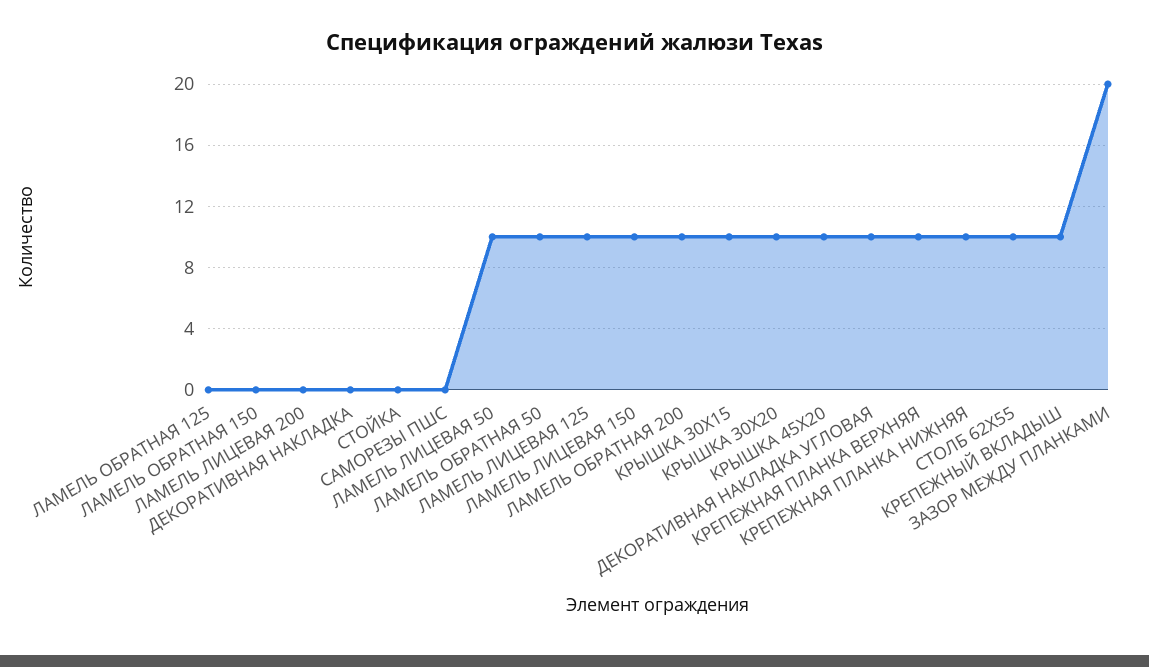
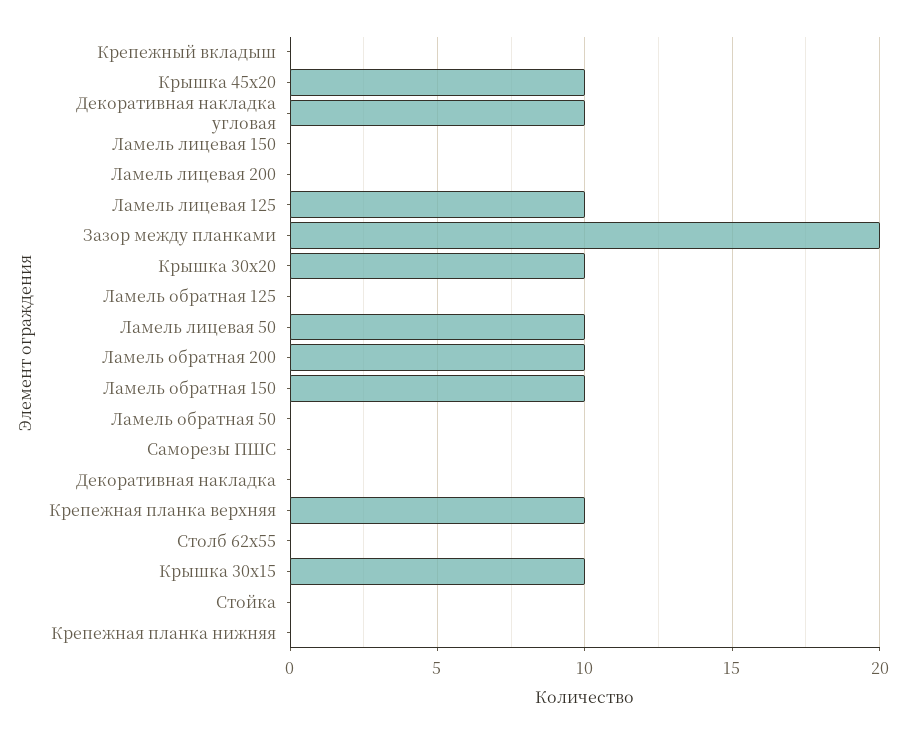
  {
    "ЛАМЕЛЬ ОБРАТНАЯ 125": 0,
-   "ЛАМЕЛЬ ОБРАТНАЯ 150": 0,
+   "ЛАМЕЛЬ ОБРАТНАЯ 150": 10,
    "ЛАМЕЛЬ ЛИЦЕВАЯ 200": 0,
    "ДЕКОРАТИВНАЯ НАКЛАДКА": 0,
    "СТОЙКА": 0,
    "САМОРЕЗЫ ПШС": 0,
    "ЛАМЕЛЬ ЛИЦЕВАЯ 50": 10,
-   "ЛАМЕЛЬ ОБРАТНАЯ 50": 10,
+   "ЛАМЕЛЬ ОБРАТНАЯ 50": 0,
    "ЛАМЕЛЬ ЛИЦЕВАЯ 125": 10,
-   "ЛАМЕЛЬ ЛИЦЕВАЯ 150": 10,
+   "ЛАМЕЛЬ ЛИЦЕВАЯ 150": 0,
    "ЛАМЕЛЬ ОБРАТНАЯ 200": 10,
    "КРЫШКА 30Х15": 10,
    "КРЫШКА 30Х20": 10,
    "КРЫШКА 45Х20": 10,
    "ДЕКОРАТИВНАЯ НАКЛАДКА УГЛОВАЯ": 10,
    "КРЕПЕЖНАЯ ПЛАНКА ВЕРХНЯЯ": 10,
-   "КРЕПЕЖНАЯ ПЛАНКА НИЖНЯЯ": 10,
+   "КРЕПЕЖНАЯ ПЛАНКА НИЖНЯЯ": 0,
-   "СТОЛБ 62Х55": 10,
+   "СТОЛБ 62Х55": 0,
-   "КРЕПЕЖНЫЙ ВКЛАДЫШ": 10,
+   "КРЕПЕЖНЫЙ ВКЛАДЫШ": 0,
    "ЗАЗОР МЕЖДУ ПЛАНКАМИ": 20
  }

